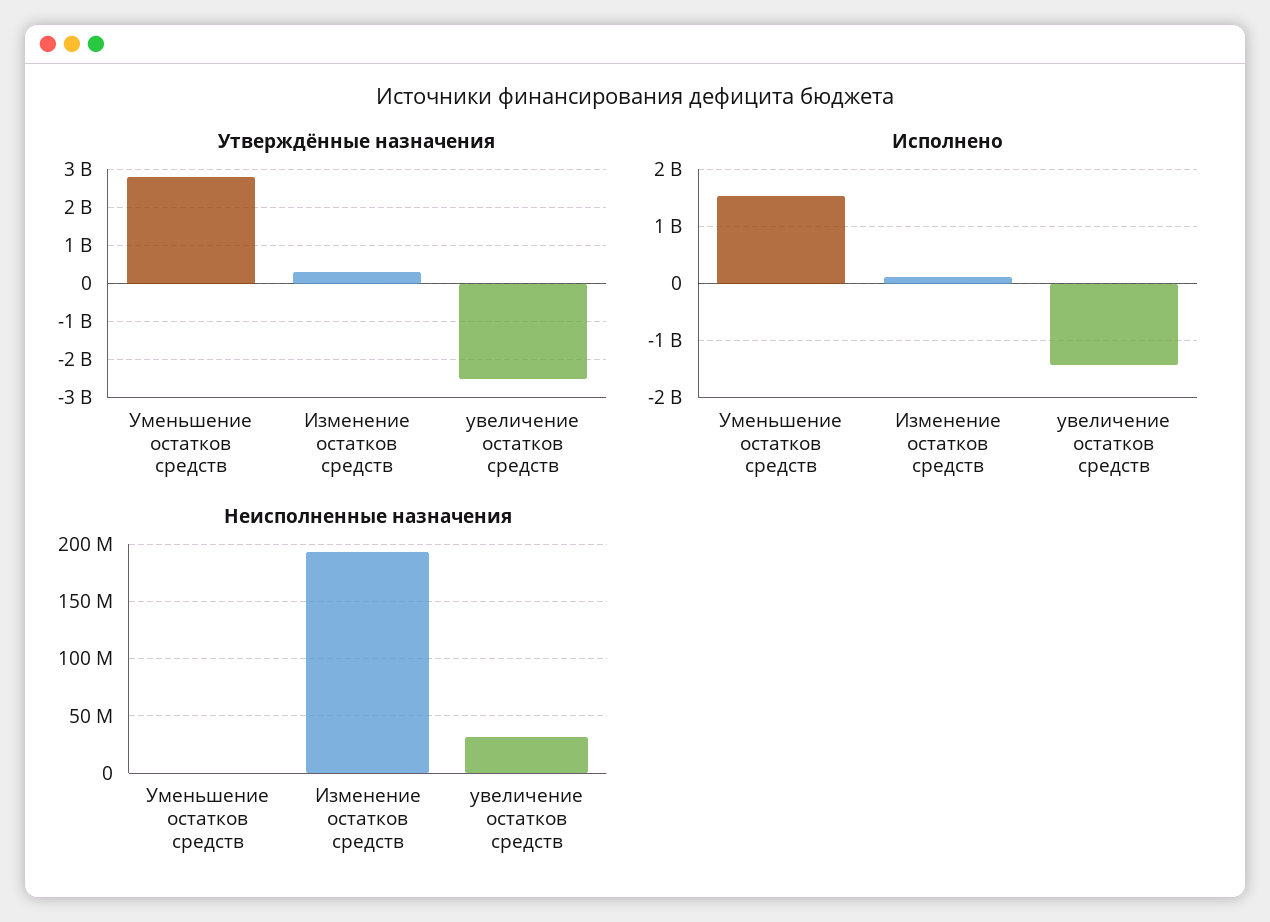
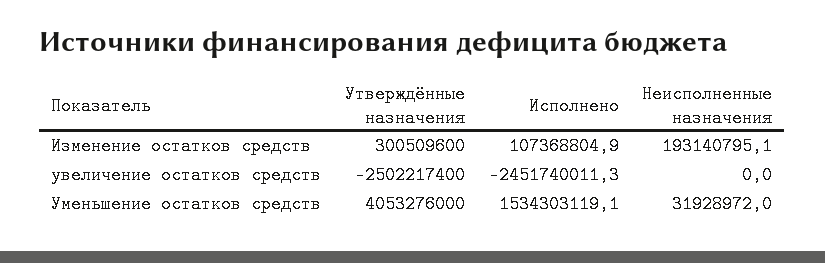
  {
    "Утверждённые назначения": {
-     "Уменьшение остатков средств": 2800000000,
+     "Уменьшение остатков средств": 4053276000,
      "Изменение остатков средств": 300509600,
      "увеличение остатков средств": -2502217400
    },
    "Исполнено": {
      "Уменьшение остатков средств": 1534303119.1,
      "Изменение остатков средств": 107368804.9,
-     "увеличение остатков средств": -1400000000
+     "увеличение остатков средств": -2451740011.3
    },
    "Неисполненные назначения": {
-     "Уменьшение остатков средств": 0,
+     "Уменьшение остатков средств": 31928972,
      "Изменение остатков средств": 193140795.1,
-     "увеличение остатков средств": 30000000
+     "увеличение остатков средств": 0
    }
  }

